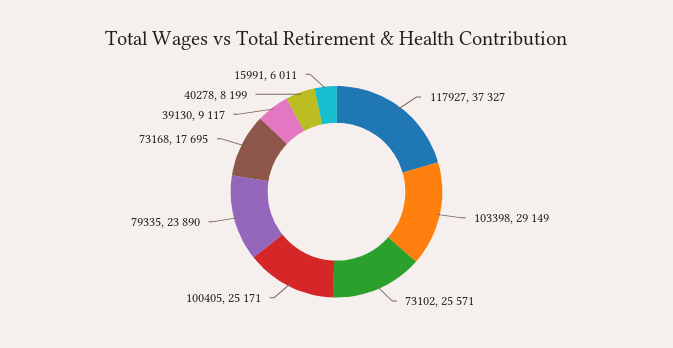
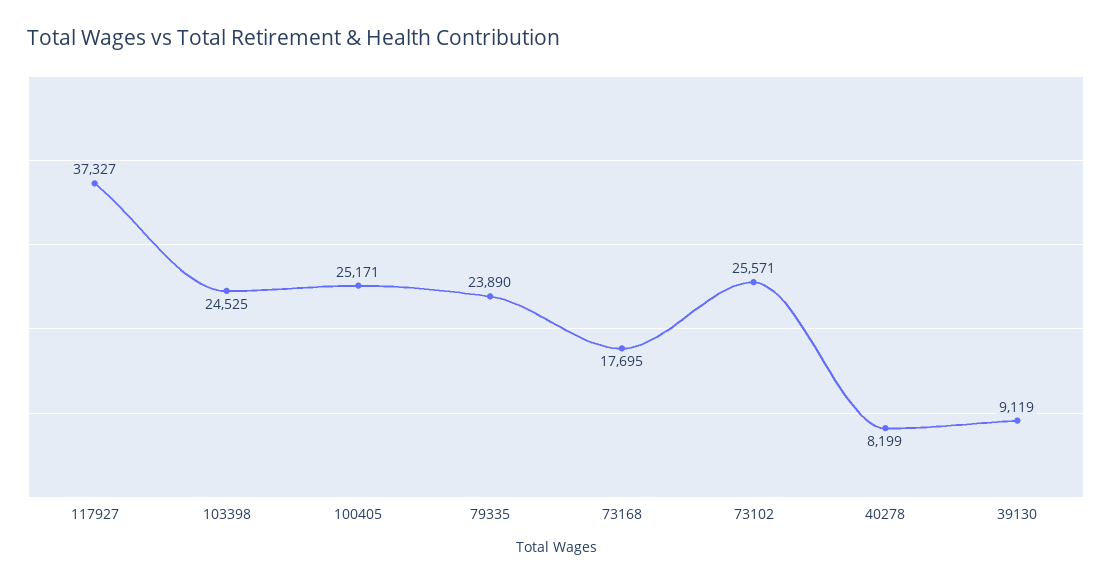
  {
    "117927": 37327,
-   "103398": 29149,
+   "103398": 24525,
    "73102": 25571,
    "100405": 25171,
    "79335": 23890,
    "73168": 17695,
-   "39130": 9117,
+   "39130": 9119,
-   "40278": 8199,
+   "40278": 8199
-   "15991": 6011
  }

